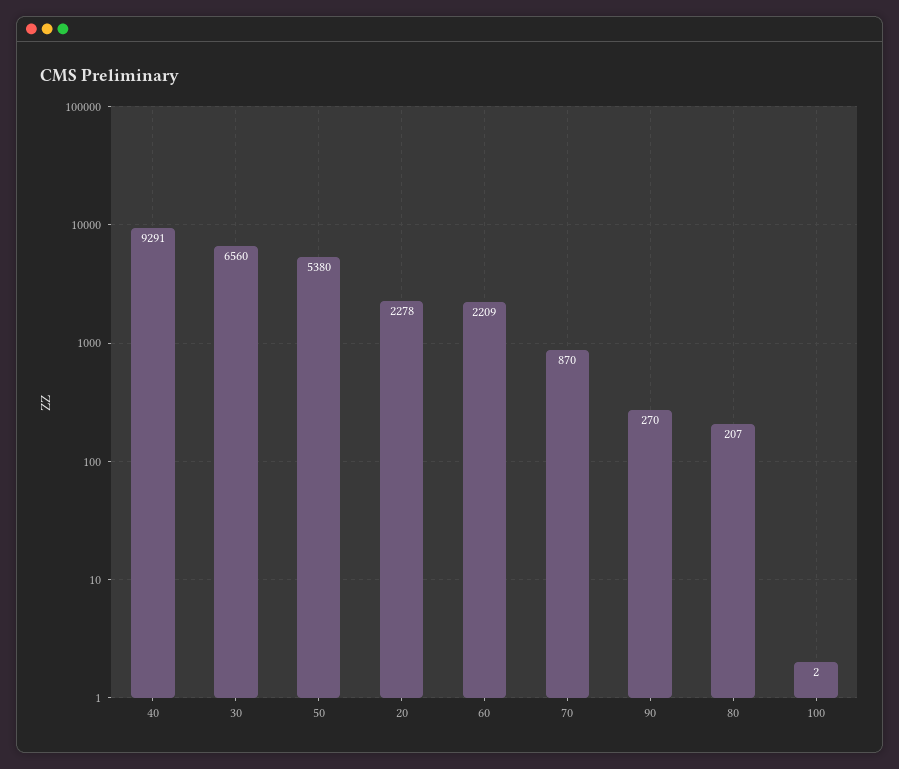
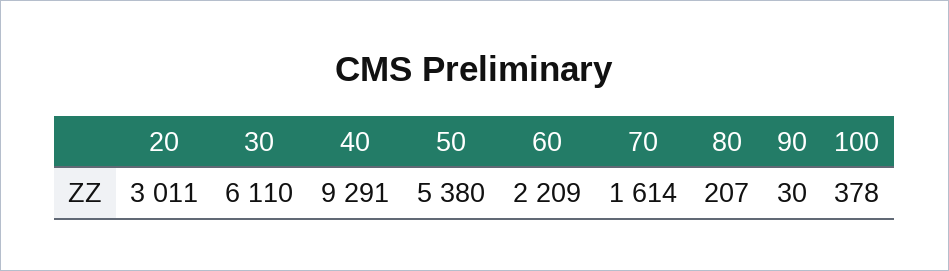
  {
    "40": 9291,
-   "30": 6560,
+   "30": 6110,
    "50": 5380,
-   "20": 2278,
+   "20": 3011,
    "60": 2209,
-   "70": 870,
+   "70": 1614,
-   "90": 270,
+   "90": 30,
    "80": 207,
-   "100": 2
+   "100": 378
  }

